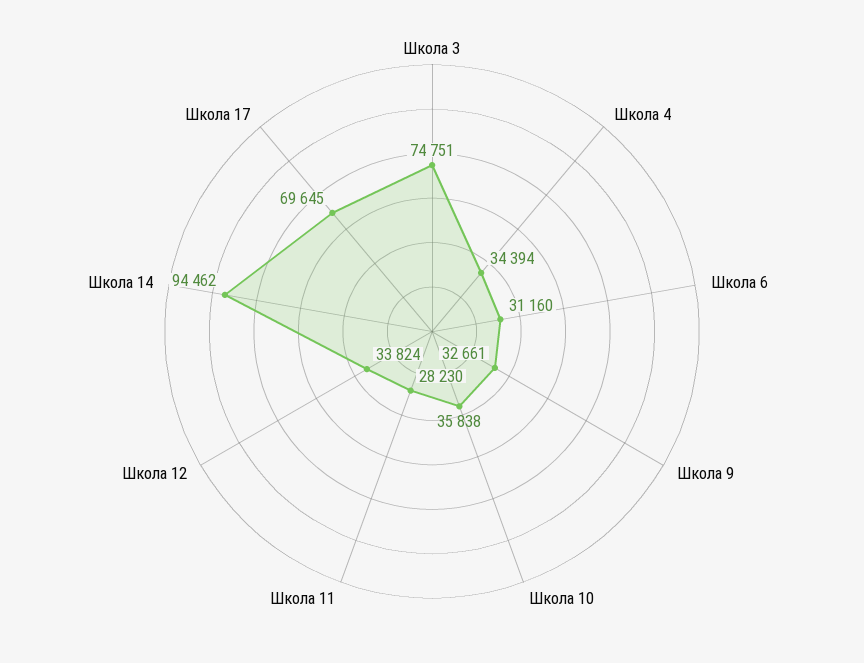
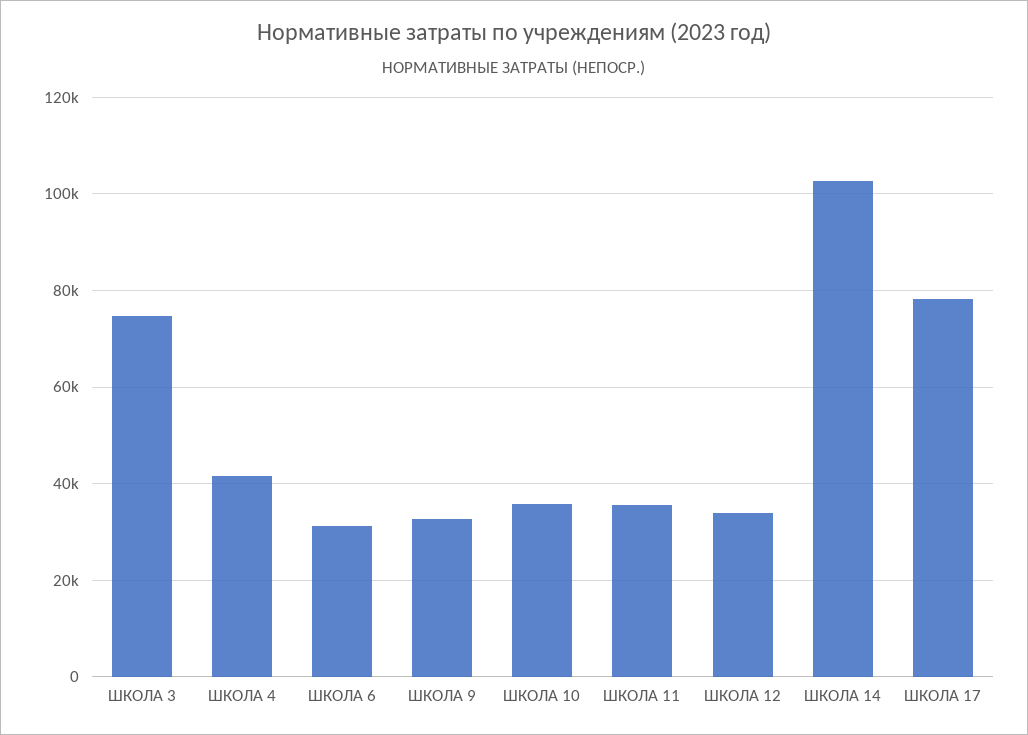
  {
    "Школа 3": 74751,
-   "Школа 4": 34394,
+   "Школа 4": 42000,
    "Школа 6": 31160,
    "Школа 9": 32661,
    "Школа 10": 35838,
-   "Школа 11": 28230,
+   "Школа 11": 36000,
    "Школа 12": 33824,
-   "Школа 14": 94462,
+   "Школа 14": 102000,
-   "Школа 17": 69645
+   "Школа 17": 78000
  }

